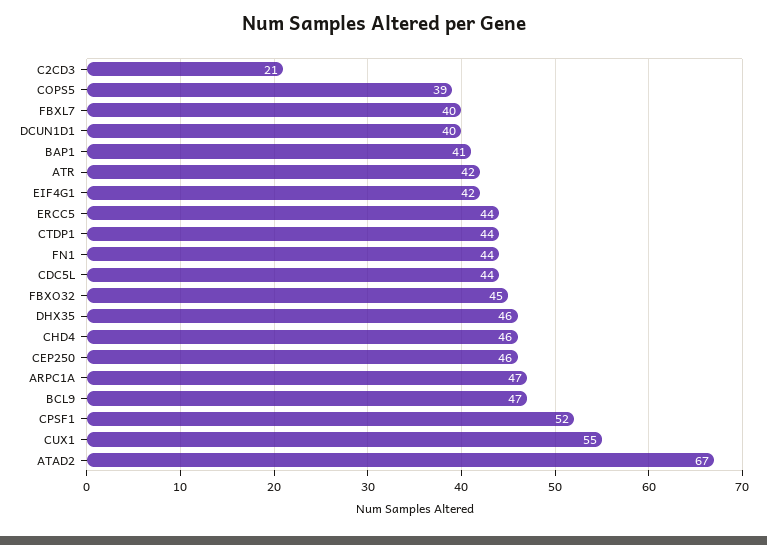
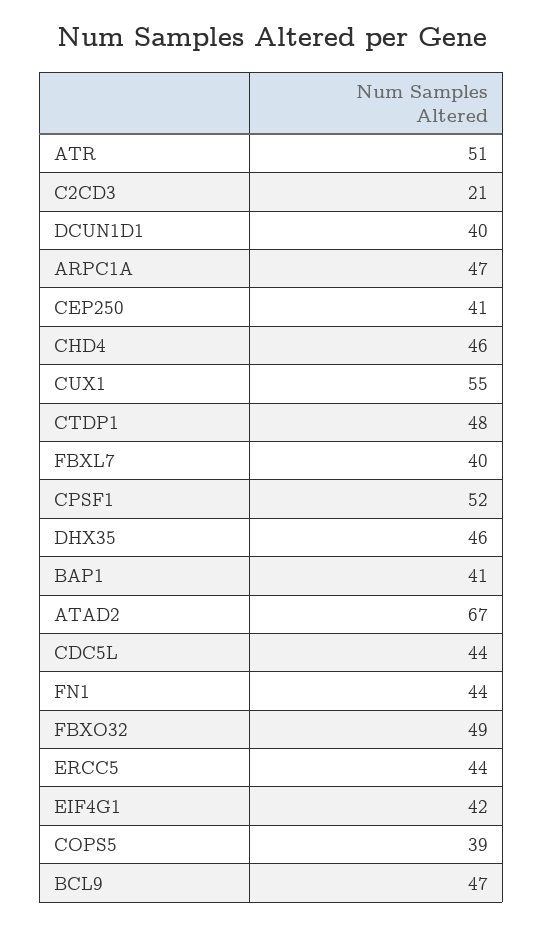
  {
    "C2CD3": 21,
    "COPS5": 39,
    "FBXL7": 40,
    "DCUN1D1": 40,
    "BAP1": 41,
-   "ATR": 42,
+   "ATR": 51,
    "EIF4G1": 42,
    "ERCC5": 44,
-   "CTDP1": 44,
+   "CTDP1": 48,
    "FN1": 44,
    "CDC5L": 44,
-   "FBXO32": 45,
+   "FBXO32": 49,
    "DHX35": 46,
    "CHD4": 46,
-   "CEP250": 46,
+   "CEP250": 41,
    "ARPC1A": 47,
    "BCL9": 47,
    "CPSF1": 52,
    "CUX1": 55,
    "ATAD2": 67
  }

